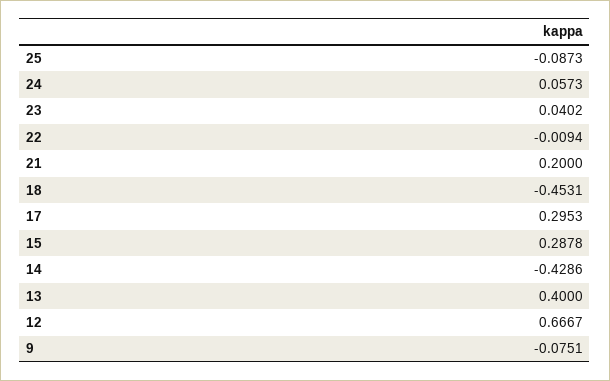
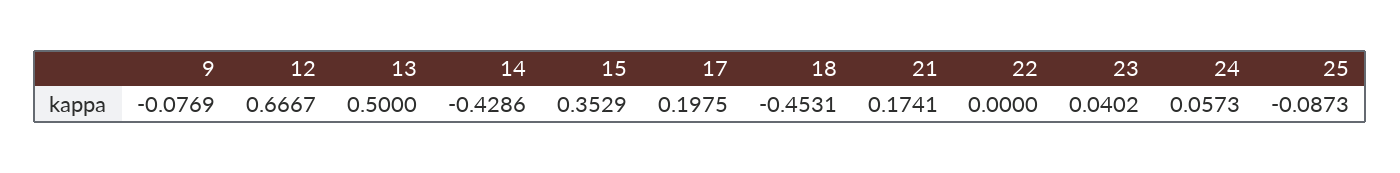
  {
    "25": -0.0873,
    "24": 0.0573,
    "23": 0.0402,
-   "22": -0.0094,
+   "22": 0,
-   "21": 0.2,
+   "21": 0.1741,
    "18": -0.4531,
-   "17": 0.2953,
+   "17": 0.1975,
-   "15": 0.2878,
+   "15": 0.3529,
    "14": -0.4286,
-   "13": 0.4,
+   "13": 0.5,
    "12": 0.6667,
-   "9": -0.0751
+   "9": -0.0769
  }

